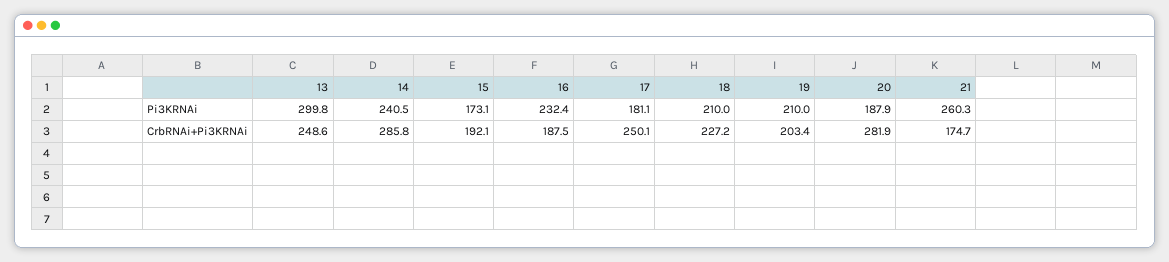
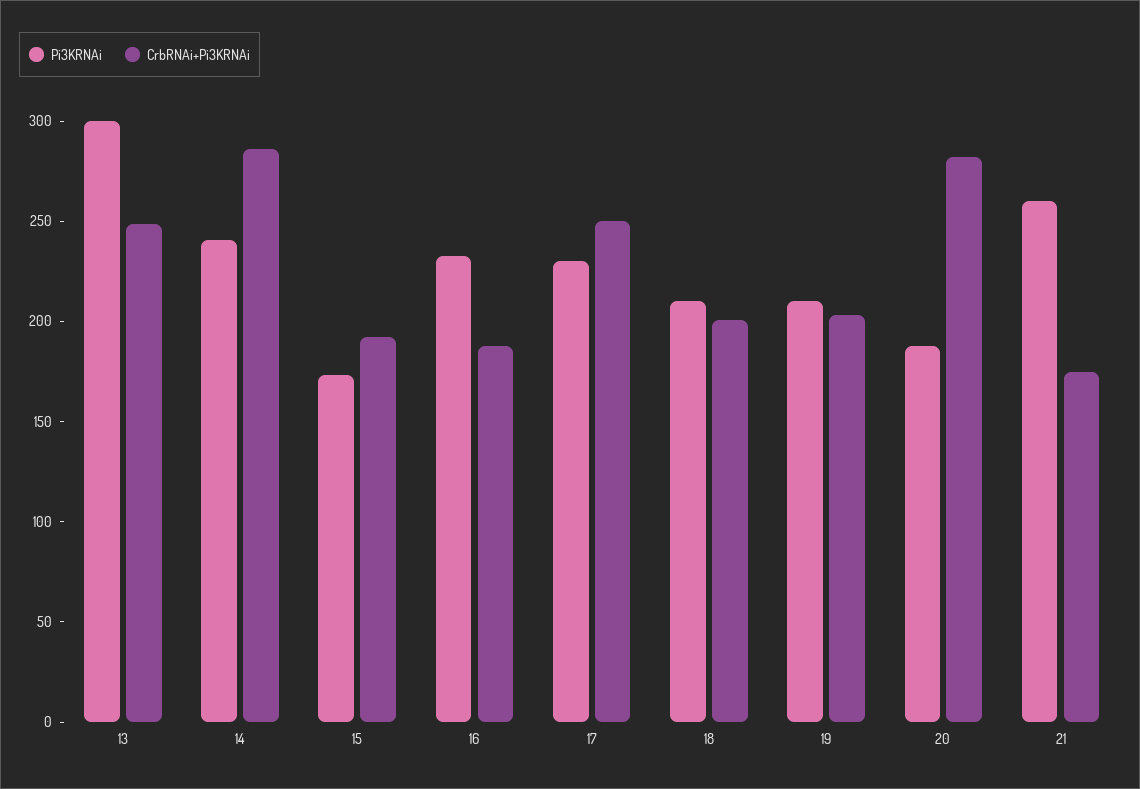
  {
    "Pi3KRNAi": {
      "13": 299.8,
      "14": 240.5,
      "15": 173.1,
      "16": 232.4,
-     "17": 181.1,
+     "17": 230,
      "18": 210,
      "19": 210,
      "20": 187.9,
      "21": 260.3
    },
    "CrbRNAi+Pi3KRNAi": {
      "13": 248.6,
      "14": 285.8,
      "15": 192.1,
      "16": 187.5,
      "17": 250.1,
-     "18": 227.2,
+     "18": 200,
      "19": 203.4,
      "20": 281.9,
      "21": 174.7
    }
  }

